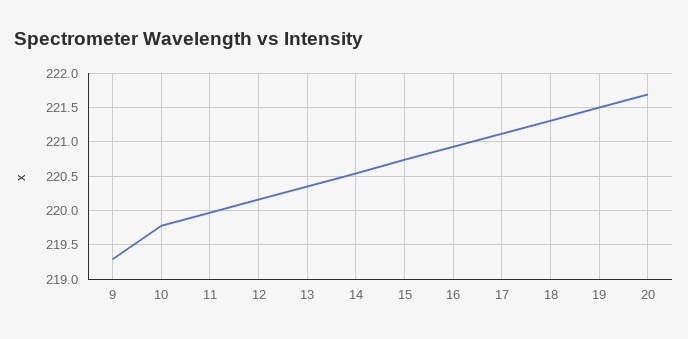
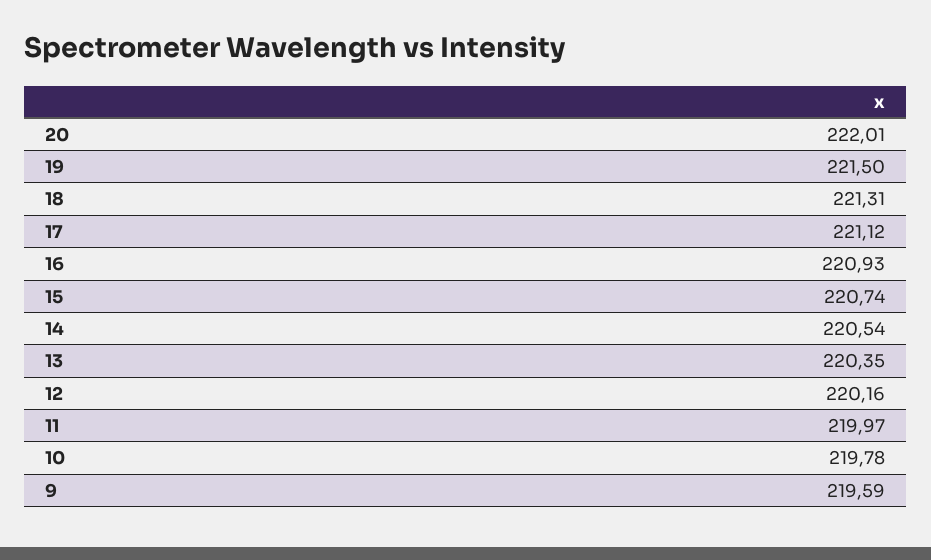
  {
-   "9": 219.3,
+   "9": 219.59,
    "10": 219.78,
    "11": 219.97,
    "12": 220.16,
    "13": 220.35,
    "14": 220.54,
    "15": 220.74,
    "16": 220.93,
    "17": 221.12,
    "18": 221.31,
    "19": 221.5,
-   "20": 221.7
+   "20": 222.01
  }

